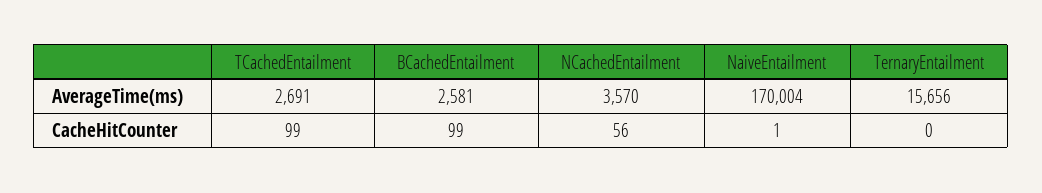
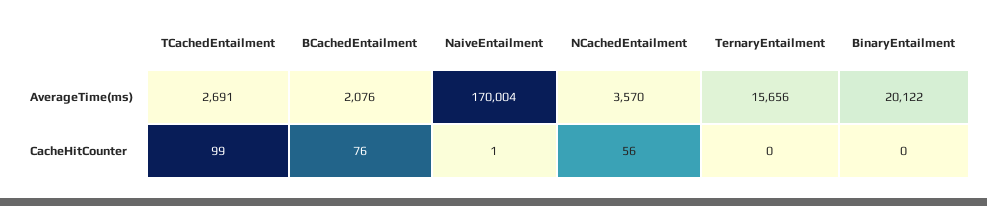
  {
    "TCachedEntailment": {
      "AverageTime(ms)": 2691,
      "CacheHitCounter": 99
    },
    "BCachedEntailment": {
-     "AverageTime(ms)": 2581,
+     "AverageTime(ms)": 2076,
-     "CacheHitCounter": 99
+     "CacheHitCounter": 76
    },
    "NCachedEntailment": {
      "AverageTime(ms)": 3570,
      "CacheHitCounter": 56
    },
    "NaiveEntailment": {
      "AverageTime(ms)": 170004,
      "CacheHitCounter": 1
    },
    "TernaryEntailment": {
      "AverageTime(ms)": 15656,
      "CacheHitCounter": 0
-   }
+   },
+   "BinaryEntailment": {
+     "AverageTime(ms)": 20122,
+     "CacheHitCounter": 0
+   }
  }

